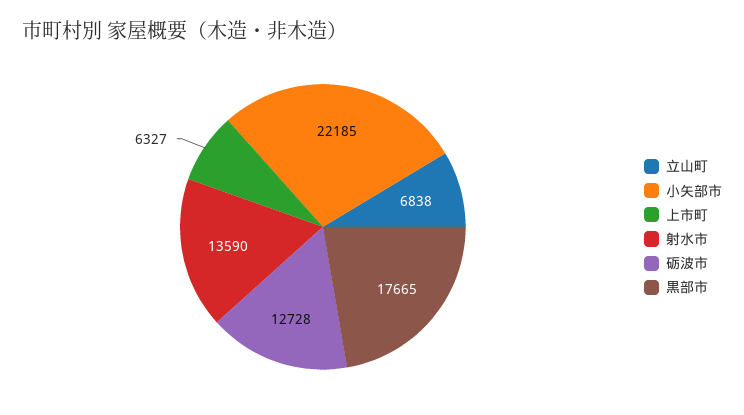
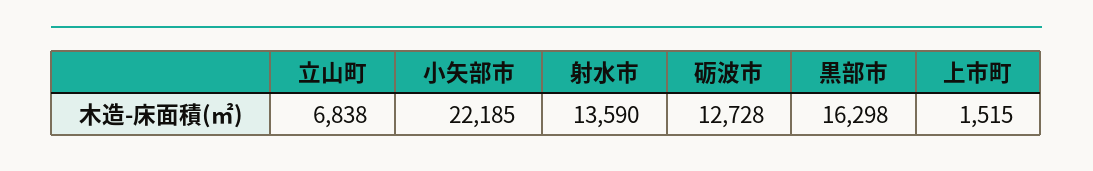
  {
    "立山町": 6838,
    "小矢部市": 22185,
-   "上市町": 6327,
+   "上市町": 1515,
    "射水市": 13590,
    "砺波市": 12728,
-   "黒部市": 17665
+   "黒部市": 16298
  }

